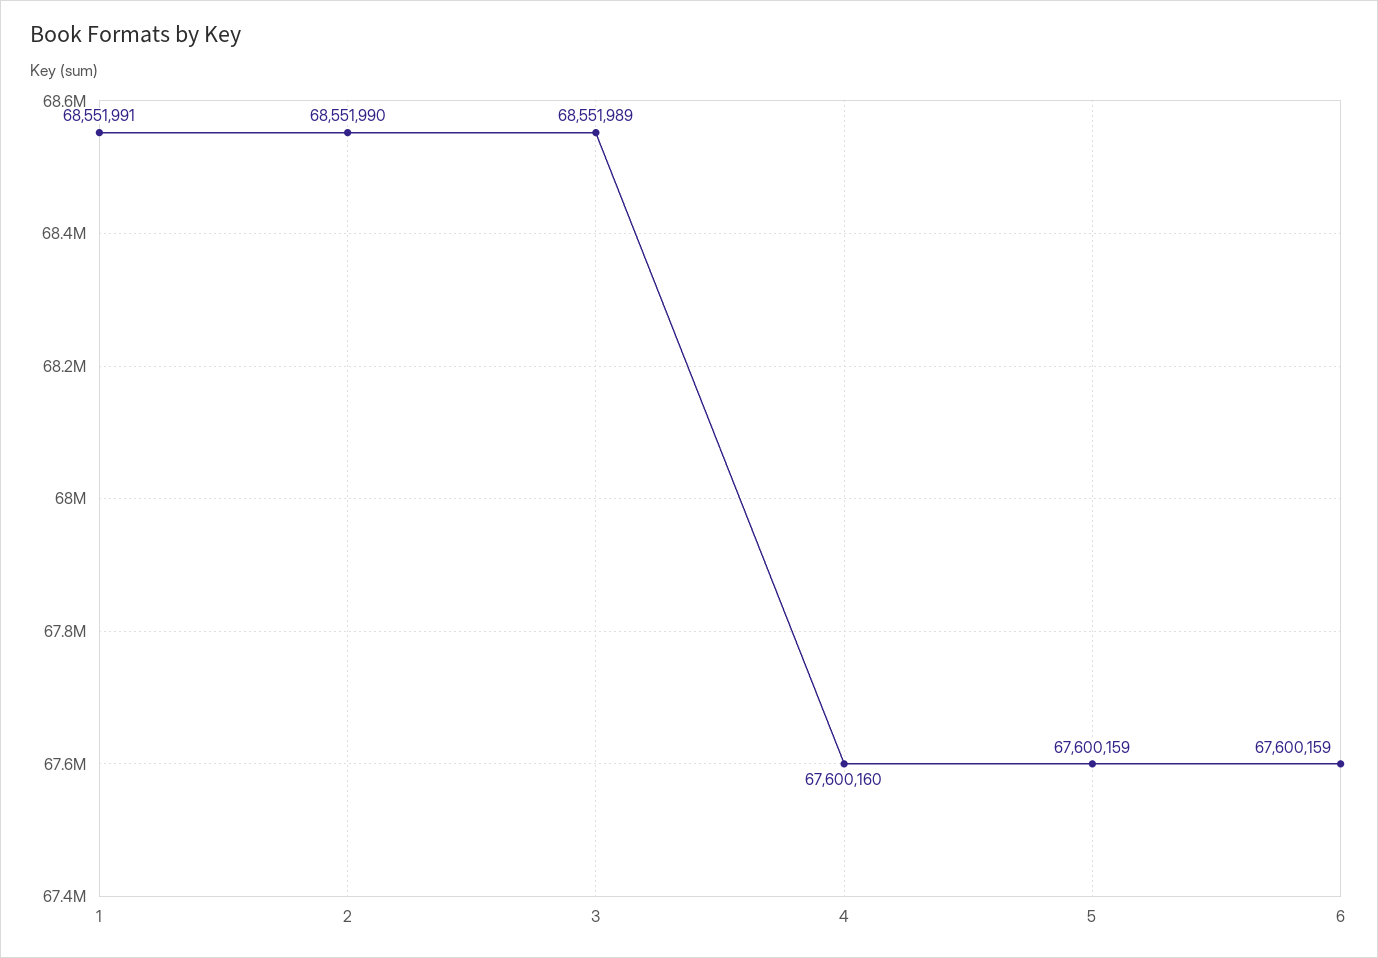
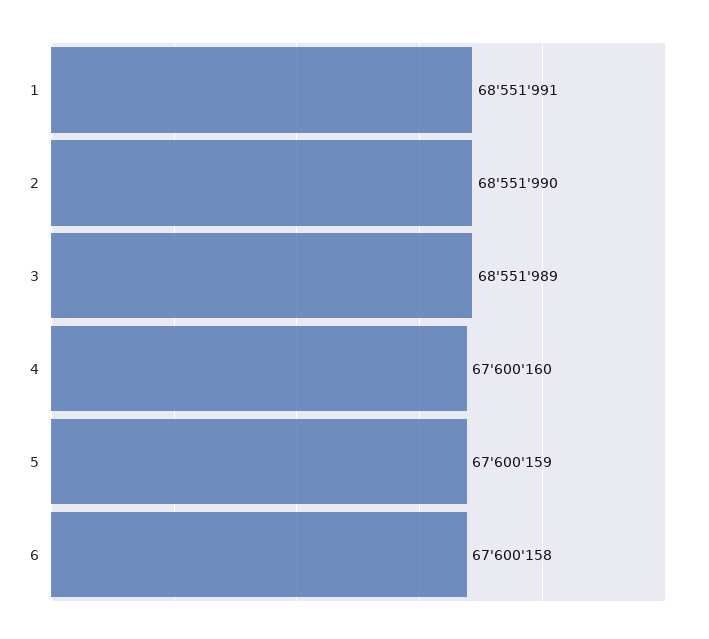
  {
    "1": 68551991,
    "2": 68551990,
    "3": 68551989,
    "4": 67600160,
    "5": 67600159,
-   "6": 67600159
+   "6": 67600158
  }

